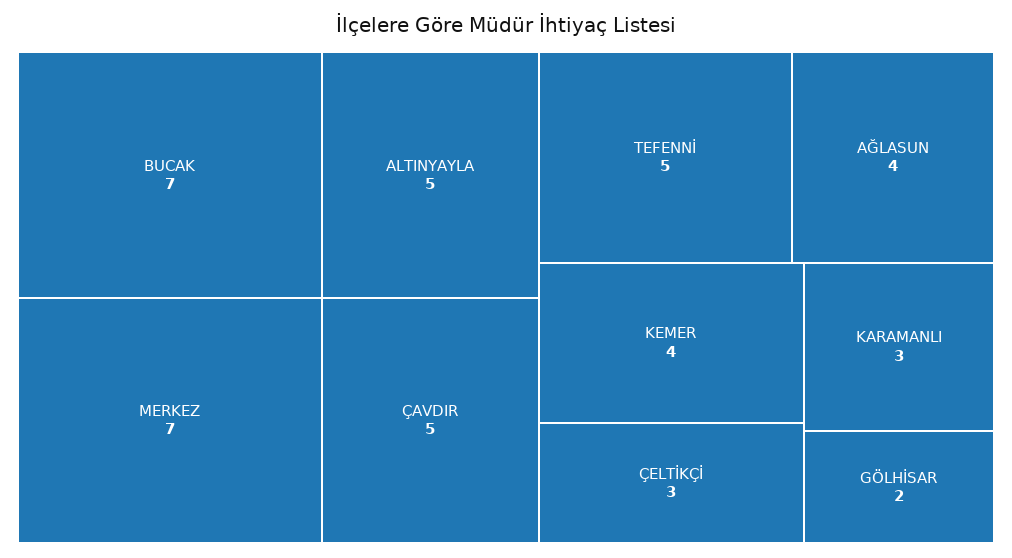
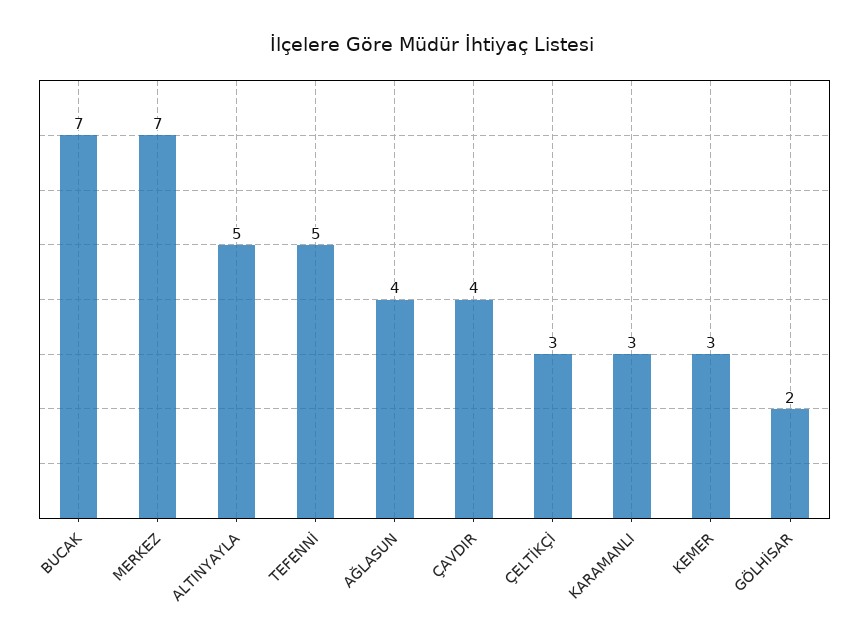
  {
    "BUCAK": 7,
    "MERKEZ": 7,
    "ALTINYAYLA": 5,
-   "ÇAVDIR": 5,
+   "ÇAVDIR": 4,
    "TEFENNİ": 5,
    "AĞLASUN": 4,
-   "KEMER": 4,
+   "KEMER": 3,
    "ÇELTİKÇİ": 3,
    "KARAMANLI": 3,
    "GÖLHİSAR": 2
  }

